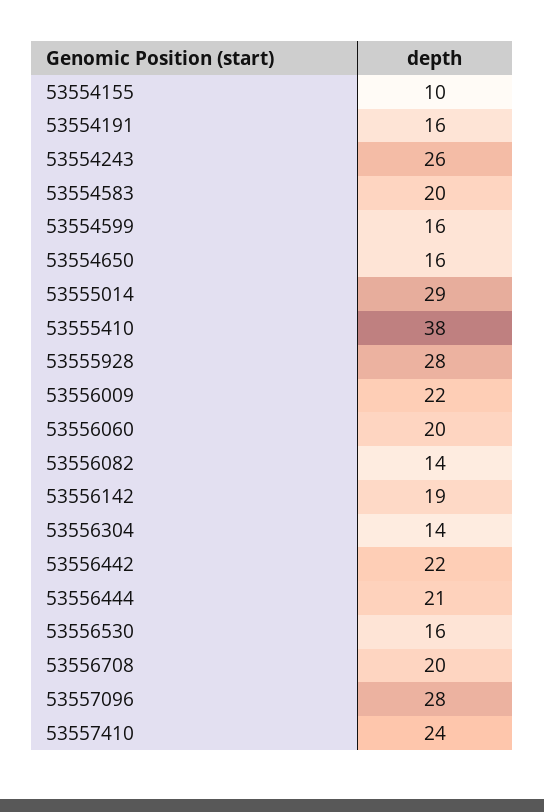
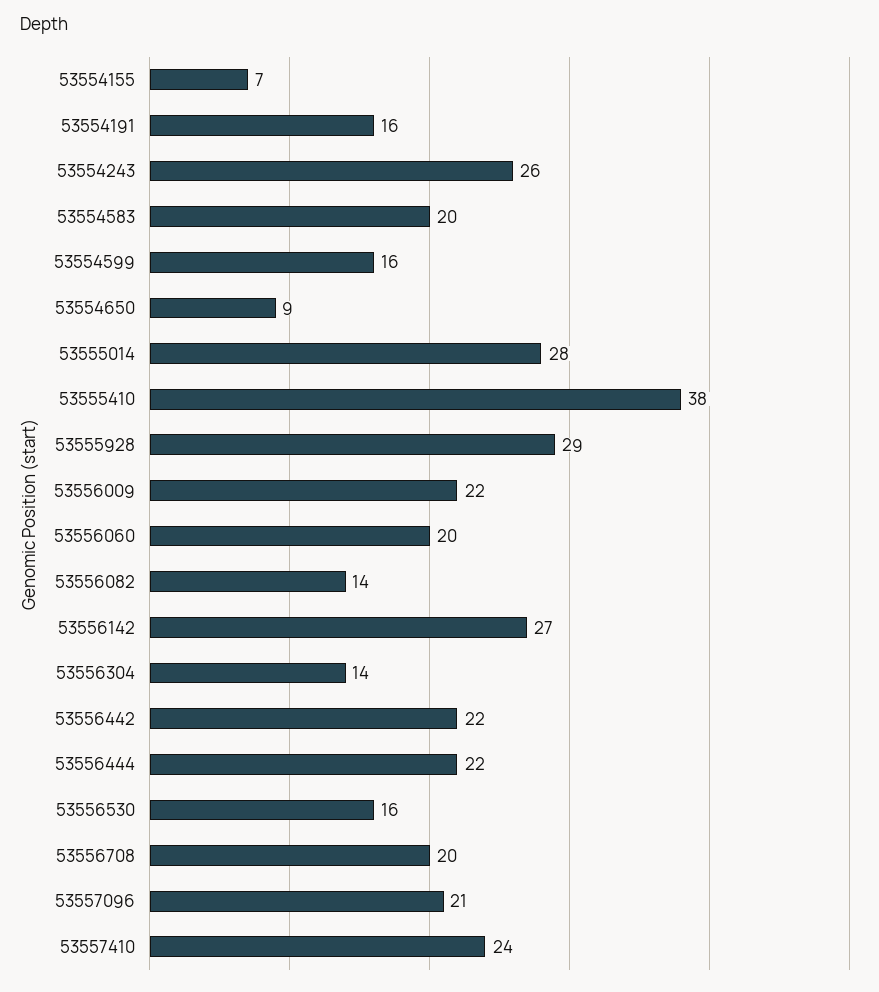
  {
-   "53554155": 10,
+   "53554155": 7,
    "53554191": 16,
    "53554243": 26,
    "53554583": 20,
    "53554599": 16,
-   "53554650": 16,
+   "53554650": 9,
-   "53555014": 29,
+   "53555014": 28,
    "53555410": 38,
-   "53555928": 28,
+   "53555928": 29,
    "53556009": 22,
    "53556060": 20,
    "53556082": 14,
-   "53556142": 19,
+   "53556142": 27,
    "53556304": 14,
    "53556442": 22,
-   "53556444": 21,
+   "53556444": 22,
    "53556530": 16,
    "53556708": 20,
-   "53557096": 28,
+   "53557096": 21,
    "53557410": 24
  }

